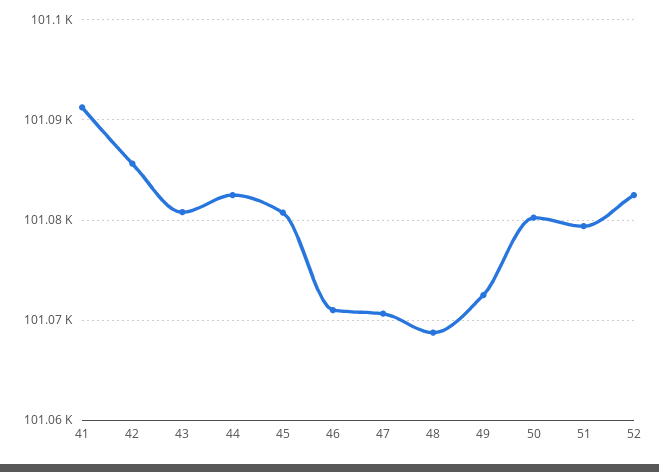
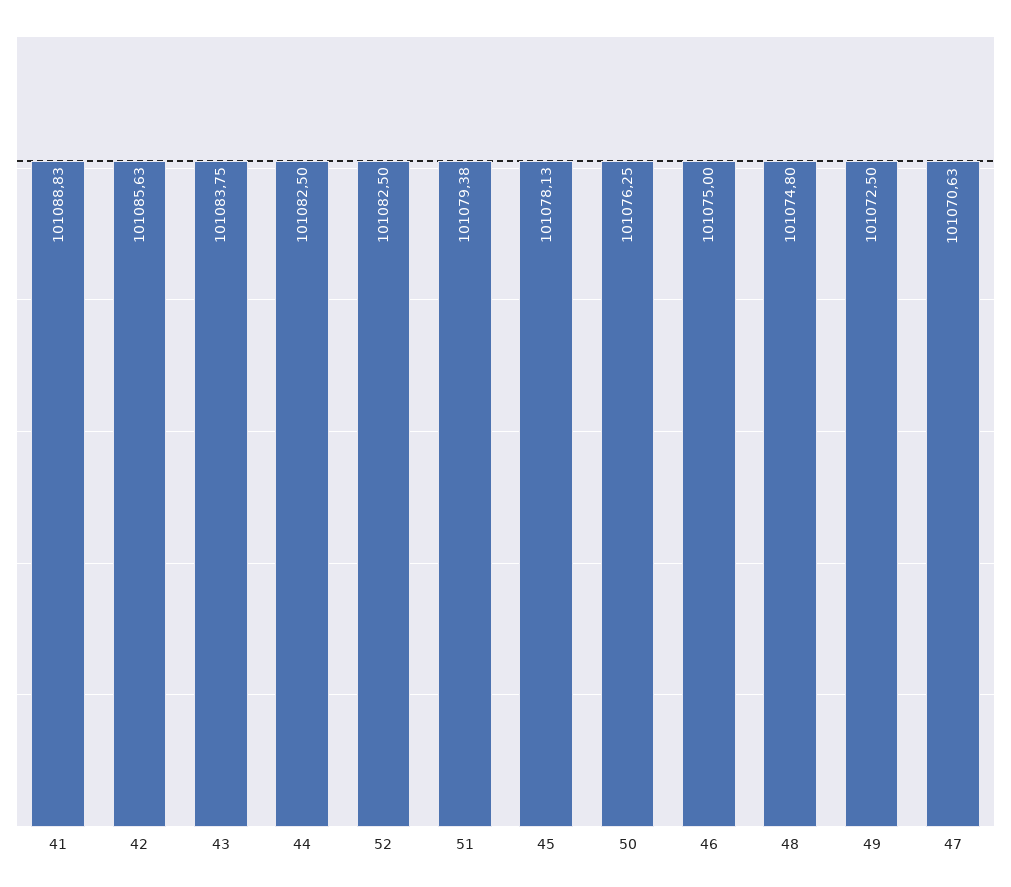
  {
-   "41": 101091,
+   "41": 101088.83,
    "42": 101085.63,
-   "43": 101081,
+   "43": 101083.75,
    "44": 101082.5,
-   "45": 101081,
+   "45": 101078.13,
-   "46": 101071,
+   "46": 101075,
    "47": 101070.63,
-   "48": 101069,
+   "48": 101074.8,
    "49": 101072.5,
-   "50": 101080,
+   "50": 101076.25,
    "51": 101079.38,
    "52": 101082.5
  }

